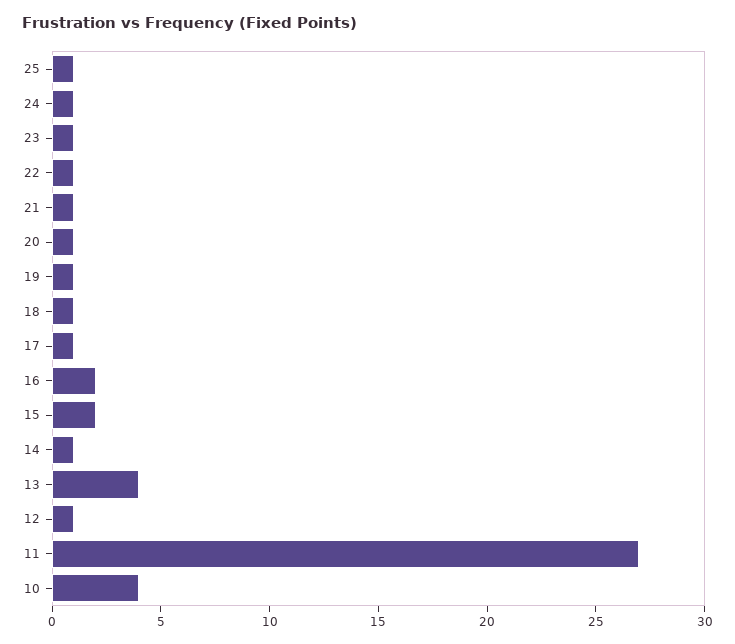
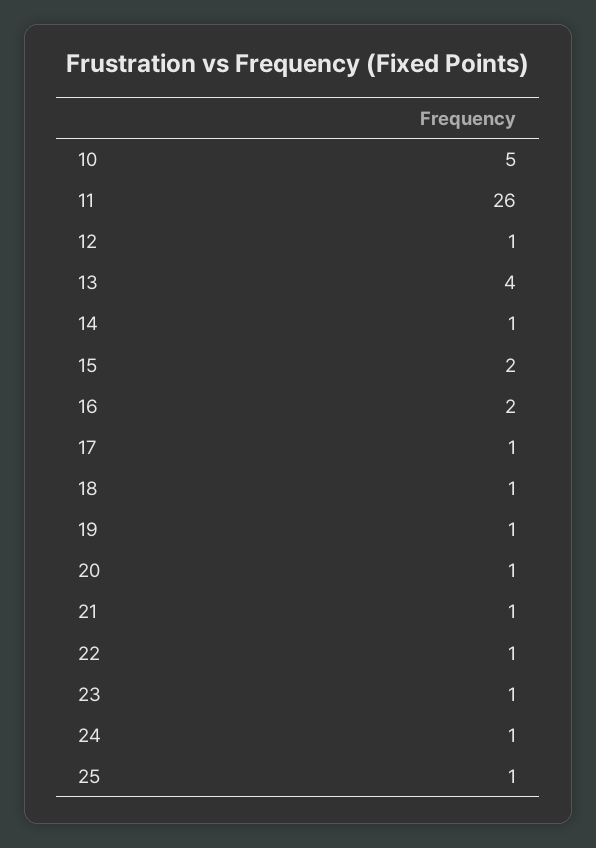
  {
    "25": 1,
    "24": 1,
    "23": 1,
    "22": 1,
    "21": 1,
    "20": 1,
    "19": 1,
    "18": 1,
    "17": 1,
    "16": 2,
    "15": 2,
    "14": 1,
    "13": 4,
    "12": 1,
-   "11": 27,
+   "11": 26,
-   "10": 4
+   "10": 5
  }

